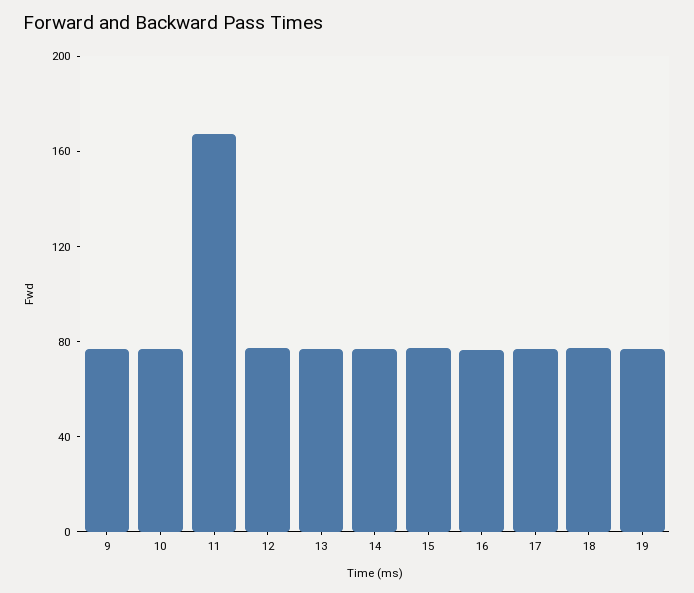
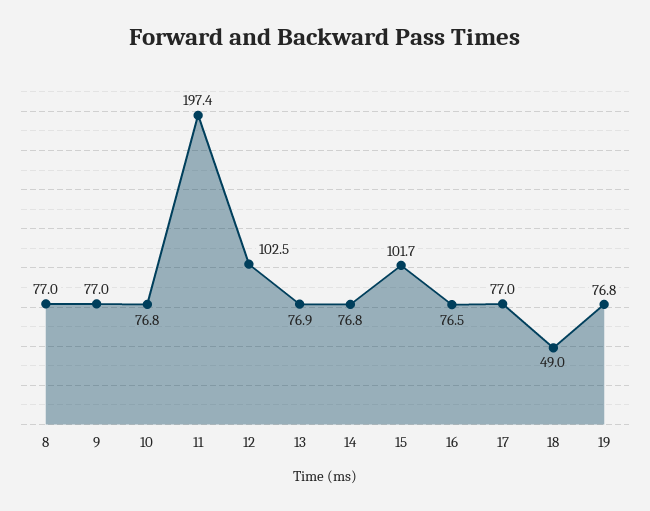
  {
    "9": 77,
    "10": 76.8,
-   "11": 170,
+   "11": 197.4,
-   "12": 80,
+   "12": 102.5,
    "13": 76.9,
    "14": 76.8,
-   "15": 80,
+   "15": 101.7,
    "16": 76.5,
    "17": 77,
-   "18": 80,
+   "18": 49,
-   "19": 76.8
+   "19": 76.8,
+   "8": 77
  }

